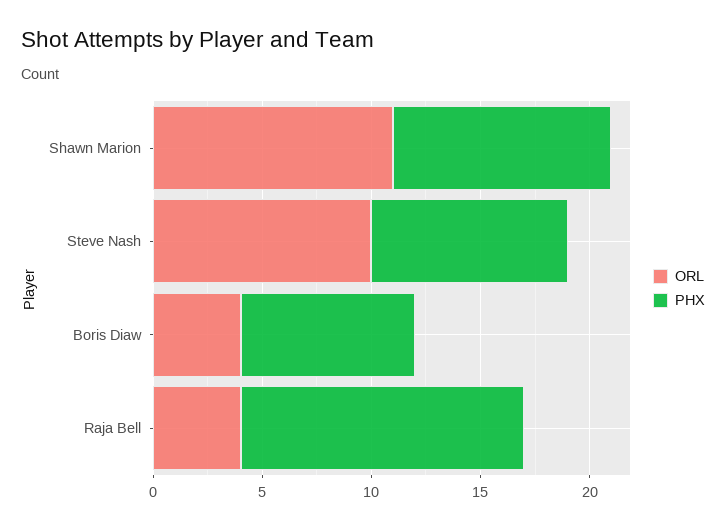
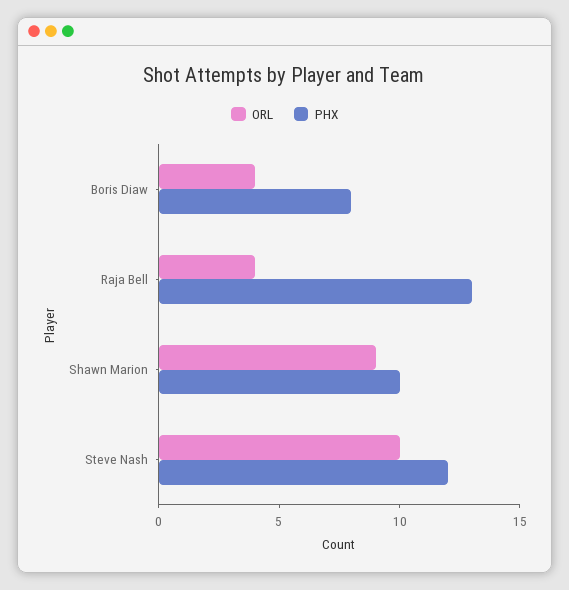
  {
    "ORL": {
-     "Shawn Marion": 11,
+     "Shawn Marion": 9,
      "Steve Nash": 10,
      "Boris Diaw": 4,
      "Raja Bell": 4
    },
    "PHX": {
      "Shawn Marion": 10,
-     "Steve Nash": 9,
+     "Steve Nash": 12,
      "Boris Diaw": 8,
      "Raja Bell": 13
    }
  }

